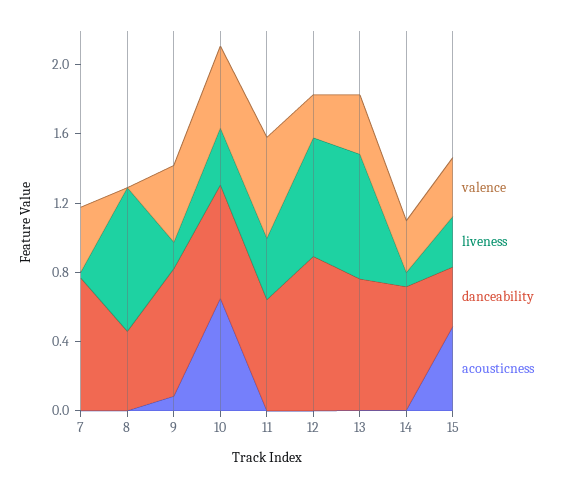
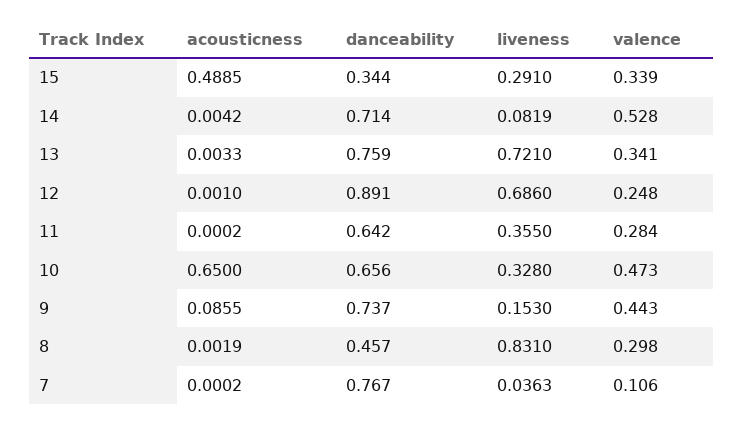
  {
    "valence": {
-     "7": 0.4,
+     "7": 0.106,
-     "8": 0,
+     "8": 0.298,
      "9": 0.443,
      "10": 0.473,
-     "11": 0.6,
+     "11": 0.284,
      "12": 0.248,
      "13": 0.341,
-     "14": 0.3,
+     "14": 0.528,
      "15": 0.339
    },
    "liveness": {
      "7": 0.0363,
      "8": 0.831,
      "9": 0.153,
      "10": 0.328,
      "11": 0.355,
      "12": 0.686,
      "13": 0.721,
      "14": 0.0819,
      "15": 0.291
    },
    "danceability": {
      "7": 0.767,
      "8": 0.457,
      "9": 0.737,
      "10": 0.656,
      "11": 0.642,
      "12": 0.891,
      "13": 0.759,
      "14": 0.714,
      "15": 0.344
    },
    "acousticness": {
      "7": 0.0002,
      "8": 0.0019,
      "9": 0.0855,
      "10": 0.65,
      "11": 0.0002,
      "12": 0.001,
      "13": 0.0033,
      "14": 0.0042,
      "15": 0.4885
    }
  }

